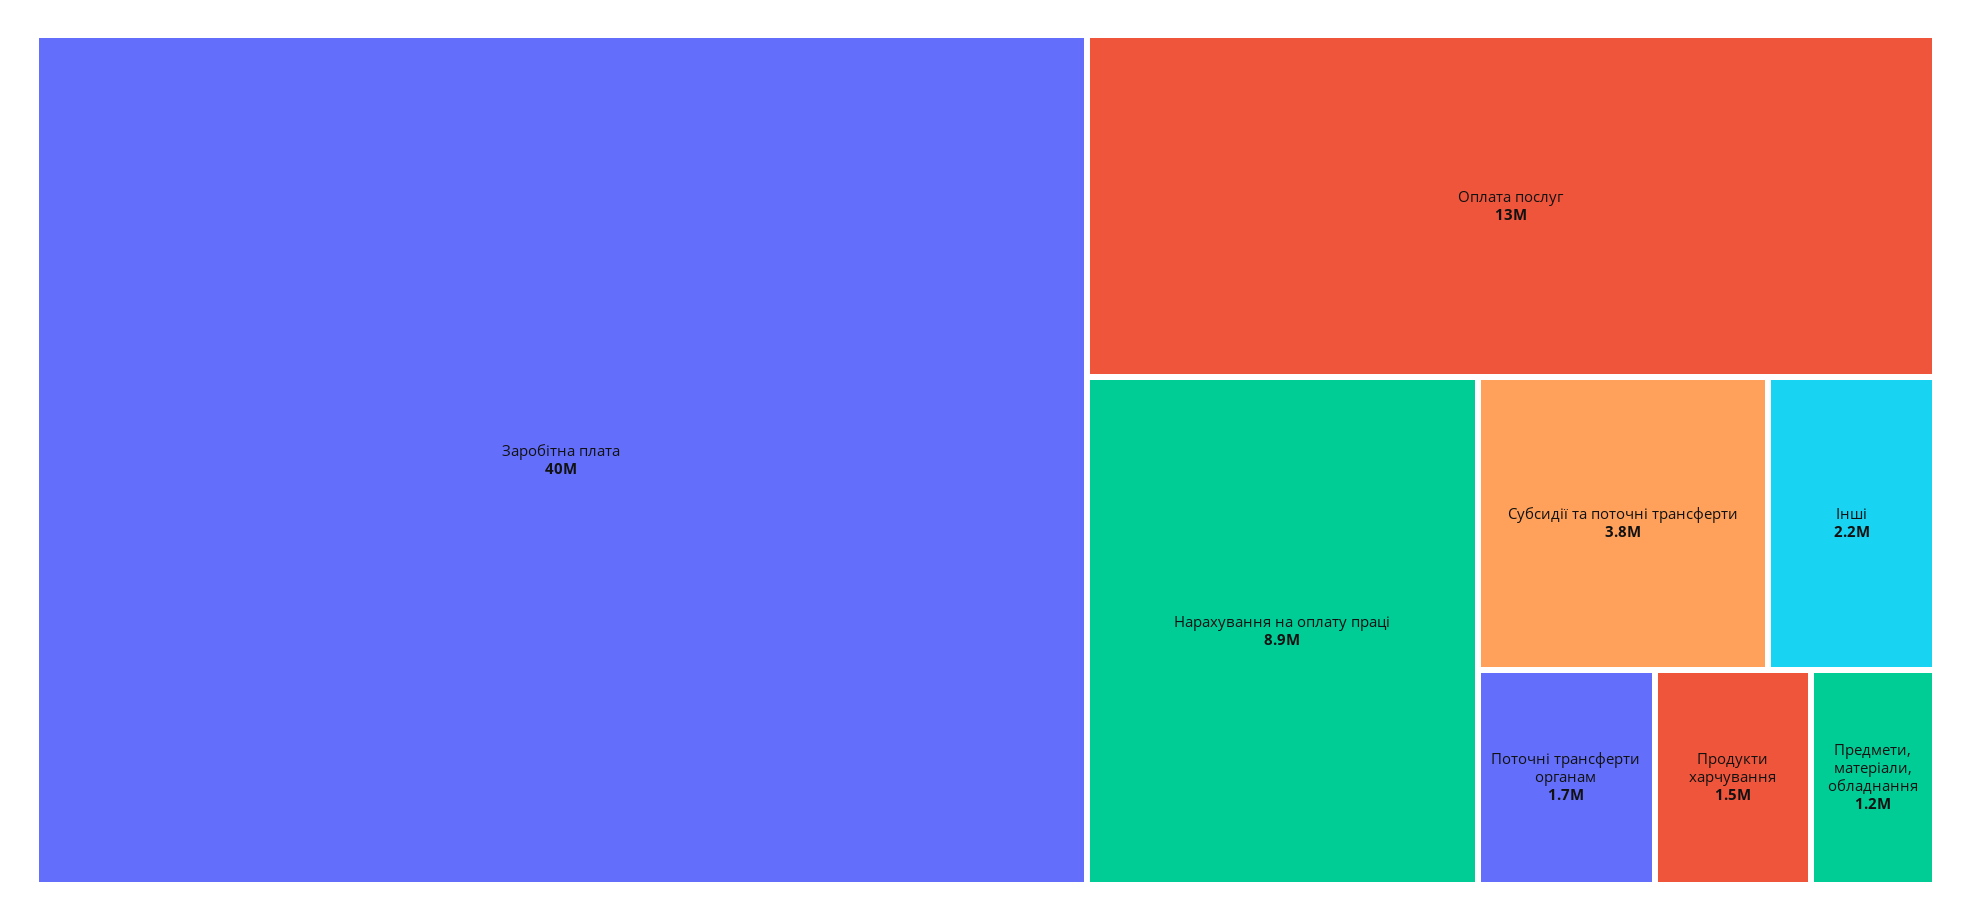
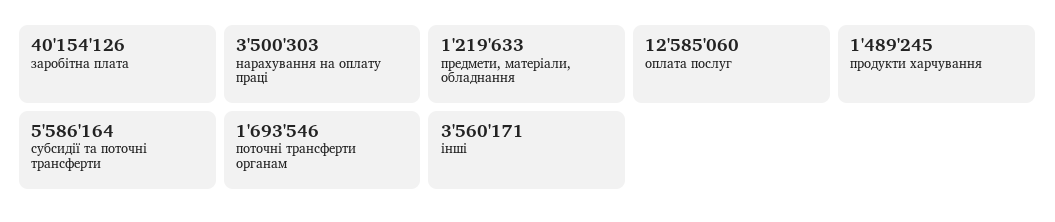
  {
    "Заробітна плата": 40154126,
    "Оплата послуг": 12585060,
-   "Нарахування на оплату праці": 8900000,
+   "Нарахування на оплату праці": 3500303,
-   "Субсидії та поточні трансферти": 3800000,
+   "Субсидії та поточні трансферти": 5586164,
-   "Інші": 2200000,
+   "Інші": 3560171,
    "Поточні трансферти органам": 1693546,
    "Продукти харчування": 1489245,
    "Предмети, матеріали, обладнання": 1219633
  }

